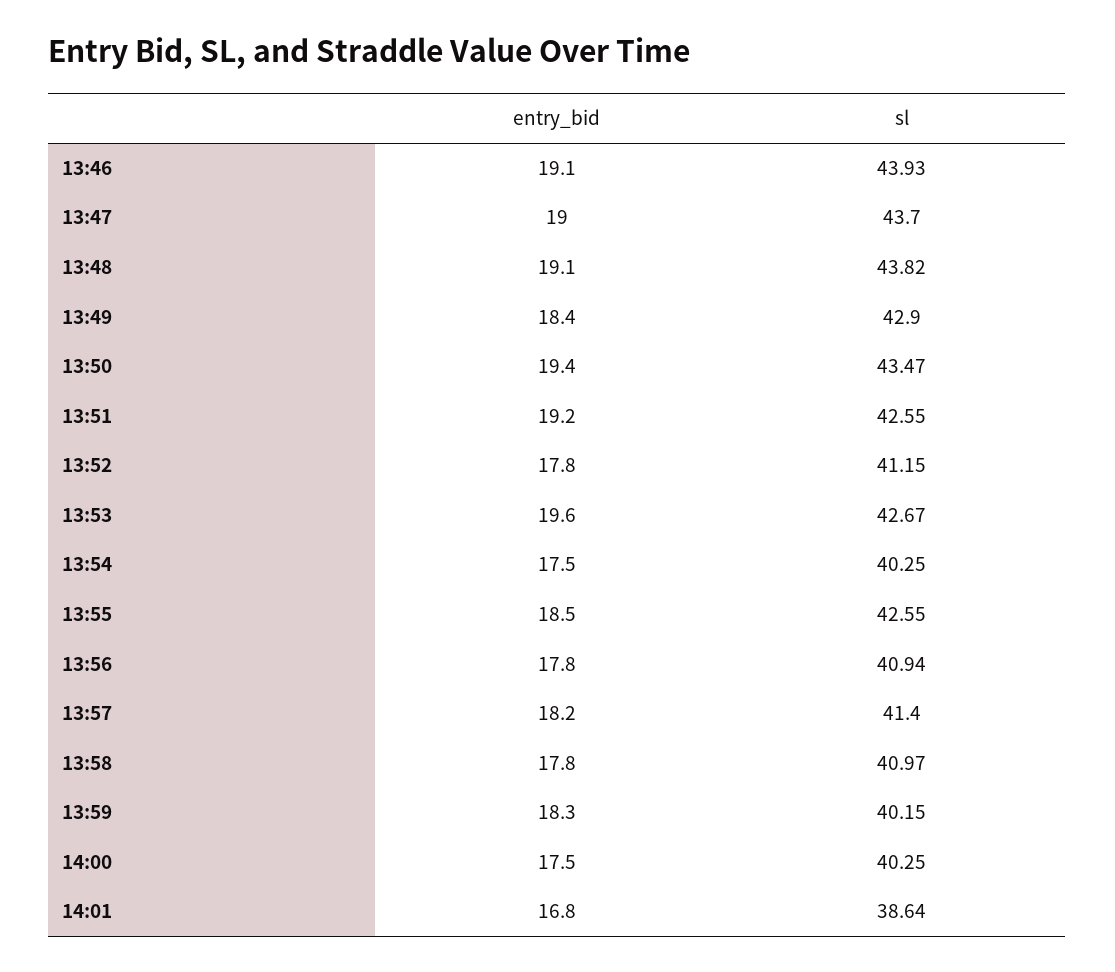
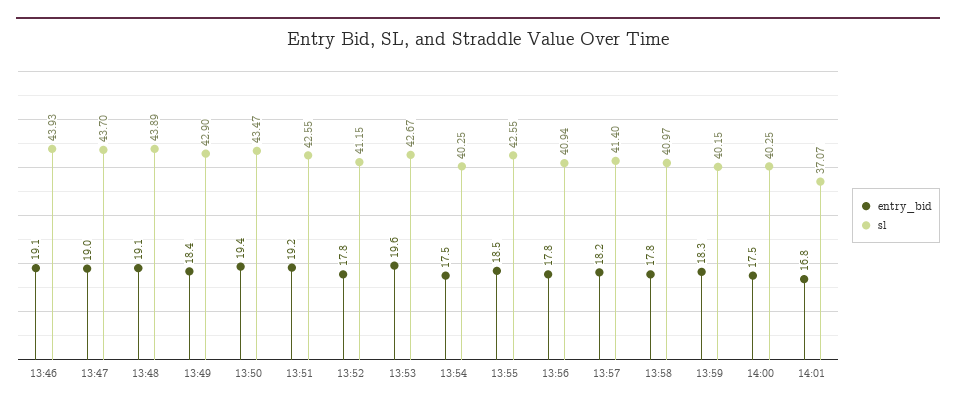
  {
    "entry_bid": {
      "13:46": 19.1,
      "13:47": 19,
      "13:48": 19.1,
      "13:49": 18.4,
      "13:50": 19.4,
      "13:51": 19.2,
      "13:52": 17.8,
      "13:53": 19.6,
      "13:54": 17.5,
      "13:55": 18.5,
      "13:56": 17.8,
      "13:57": 18.2,
      "13:58": 17.8,
      "13:59": 18.3,
      "14:00": 17.5,
      "14:01": 16.8
    },
    "sl": {
      "13:46": 43.93,
      "13:47": 43.7,
-     "13:48": 43.82,
+     "13:48": 43.89,
      "13:49": 42.9,
      "13:50": 43.47,
      "13:51": 42.55,
      "13:52": 41.15,
      "13:53": 42.67,
      "13:54": 40.25,
      "13:55": 42.55,
      "13:56": 40.94,
      "13:57": 41.4,
      "13:58": 40.97,
      "13:59": 40.15,
      "14:00": 40.25,
-     "14:01": 38.64
+     "14:01": 37.07
    }
  }

